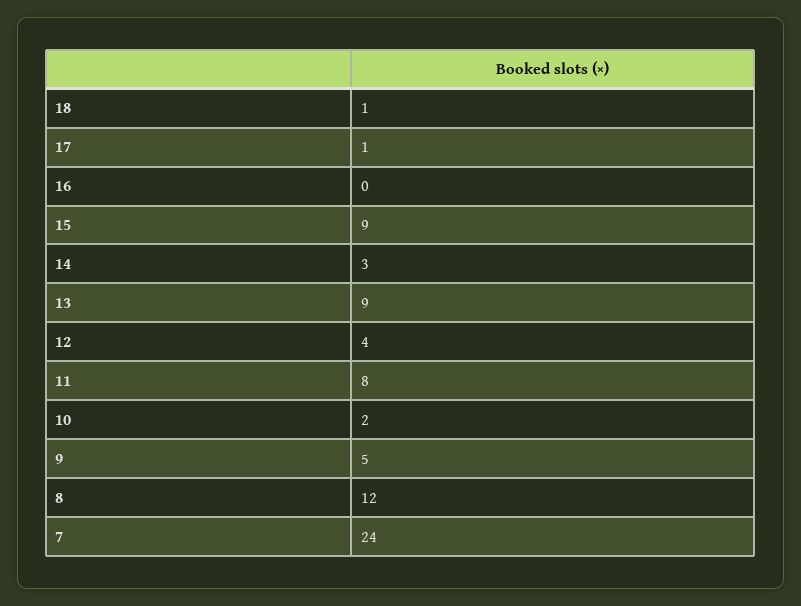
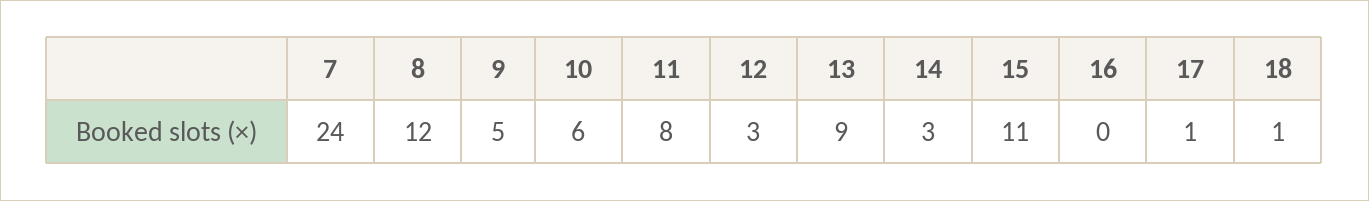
  {
    "18": 1,
    "17": 1,
    "16": 0,
-   "15": 9,
+   "15": 11,
    "14": 3,
    "13": 9,
-   "12": 4,
+   "12": 3,
    "11": 8,
-   "10": 2,
+   "10": 6,
    "9": 5,
    "8": 12,
    "7": 24
  }

